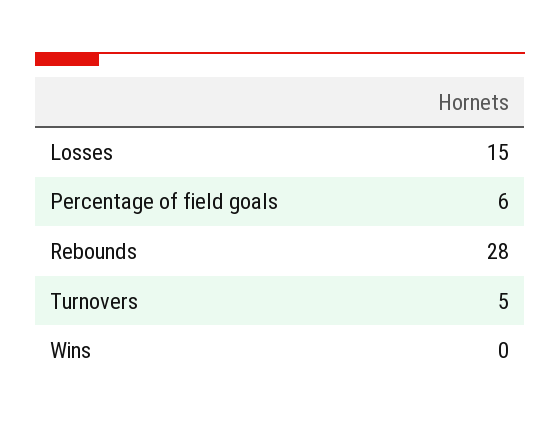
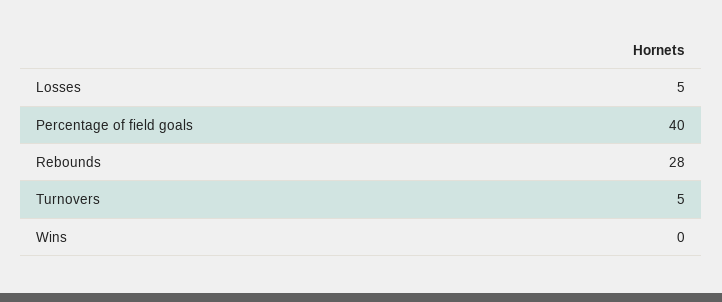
  {
-   "Losses": 15,
+   "Losses": 5,
-   "Percentage of field goals": 6,
+   "Percentage of field goals": 40,
    "Rebounds": 28,
    "Turnovers": 5,
    "Wins": 0
  }

